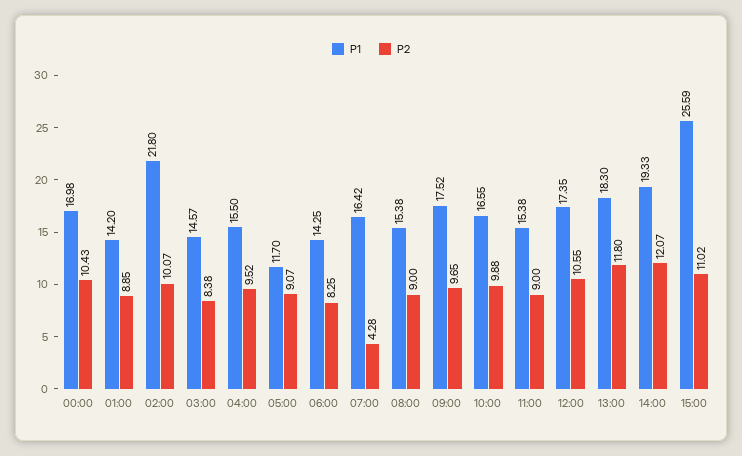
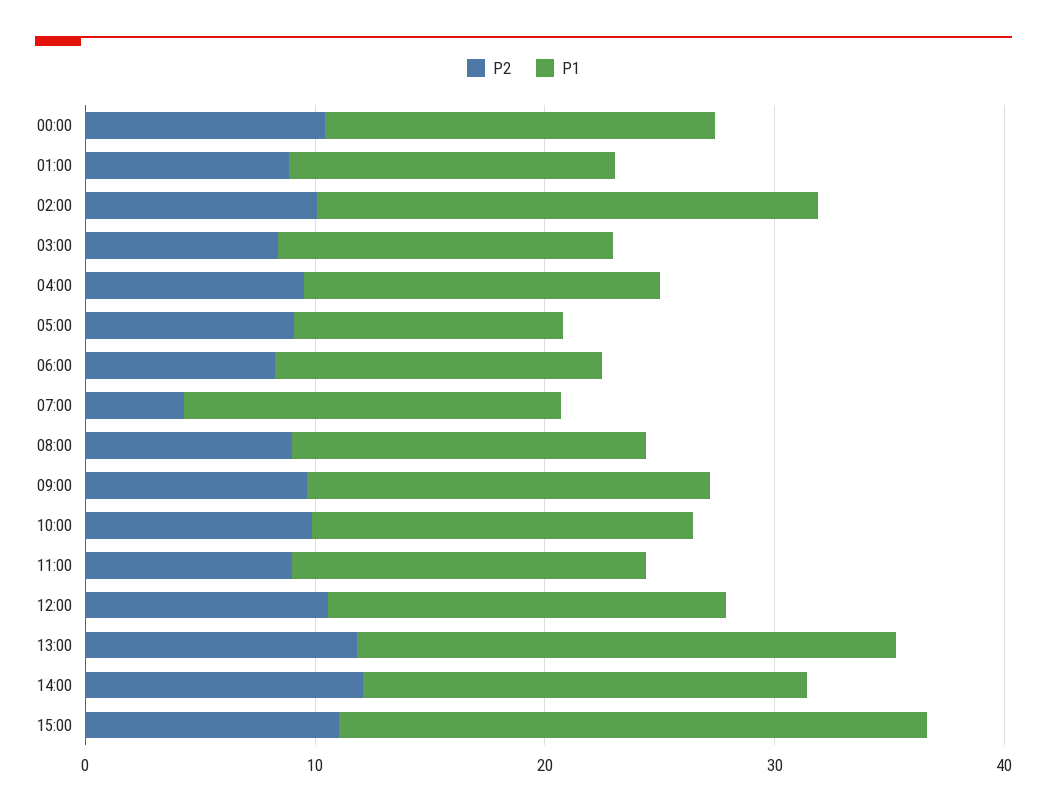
  {
    "P1": {
      "00:00": 16.98,
      "01:00": 14.2,
      "02:00": 21.8,
      "03:00": 14.57,
      "04:00": 15.5,
      "05:00": 11.7,
      "06:00": 14.25,
      "07:00": 16.42,
      "08:00": 15.38,
      "09:00": 17.52,
      "10:00": 16.55,
      "11:00": 15.38,
      "12:00": 17.35,
-     "13:00": 18.3,
+     "13:00": 24,
      "14:00": 19.33,
      "15:00": 25.59
    },
    "P2": {
      "00:00": 10.43,
      "01:00": 8.85,
      "02:00": 10.07,
      "03:00": 8.38,
      "04:00": 9.52,
      "05:00": 9.07,
      "06:00": 8.25,
      "07:00": 4.28,
      "08:00": 9,
      "09:00": 9.65,
      "10:00": 9.88,
      "11:00": 9,
      "12:00": 10.55,
      "13:00": 11.8,
      "14:00": 12.07,
      "15:00": 11.02
    }
  }

